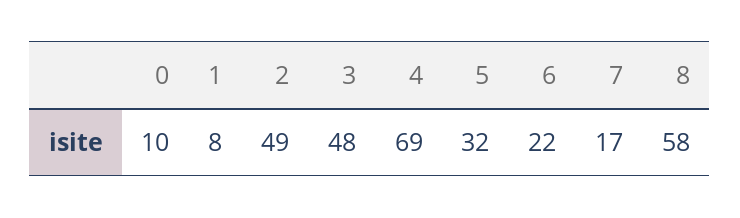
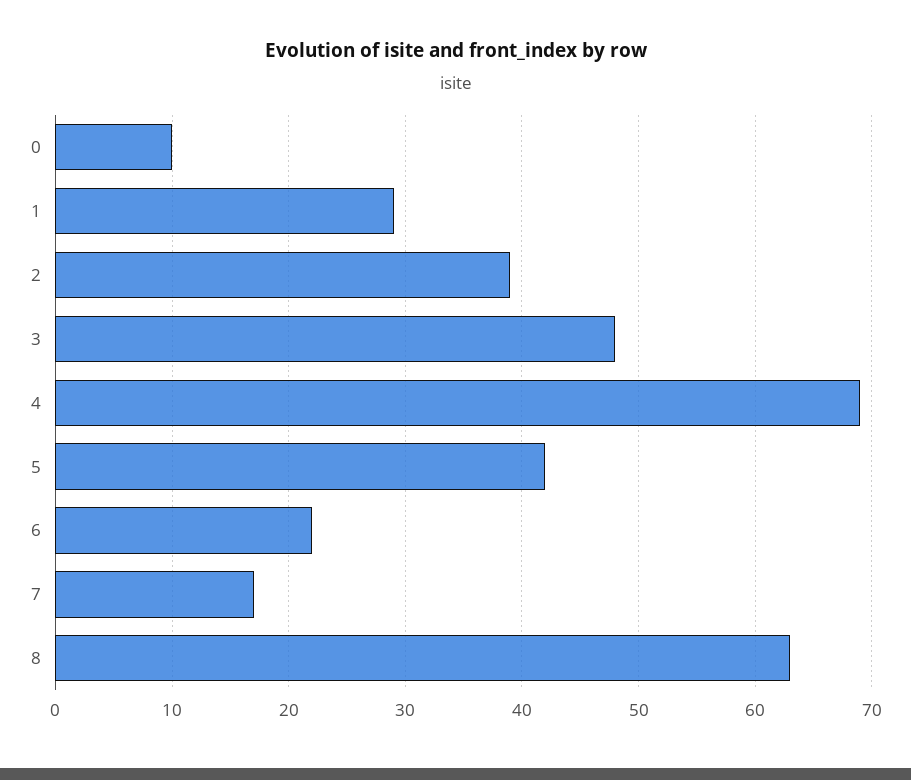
  {
    "0": 10,
-   "1": 8,
+   "1": 29,
-   "2": 49,
+   "2": 39,
    "3": 48,
    "4": 69,
-   "5": 32,
+   "5": 42,
    "6": 22,
    "7": 17,
-   "8": 58
+   "8": 63
  }

